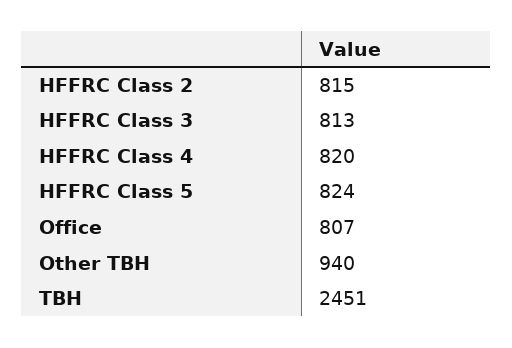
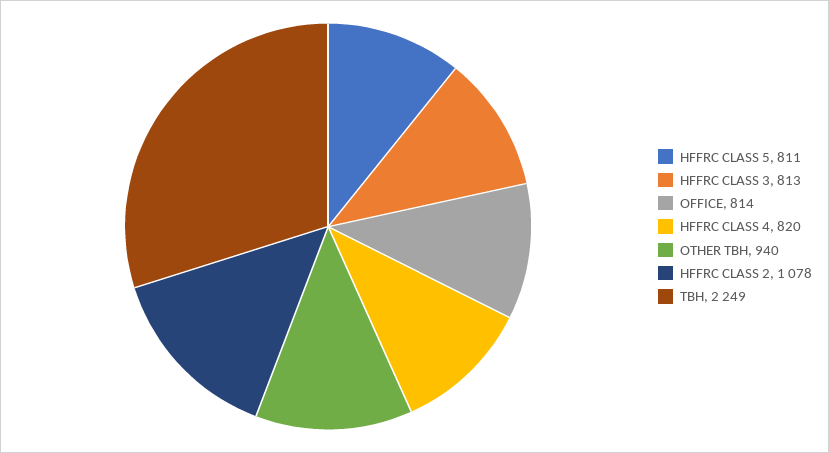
  {
-   "HFFRC Class 2": 815,
+   "HFFRC Class 2": 1078,
    "HFFRC Class 3": 813,
    "HFFRC Class 4": 820,
-   "HFFRC Class 5": 824,
+   "HFFRC Class 5": 811,
-   "Office": 807,
+   "Office": 814,
    "Other TBH": 940,
-   "TBH": 2451
+   "TBH": 2249
  }

